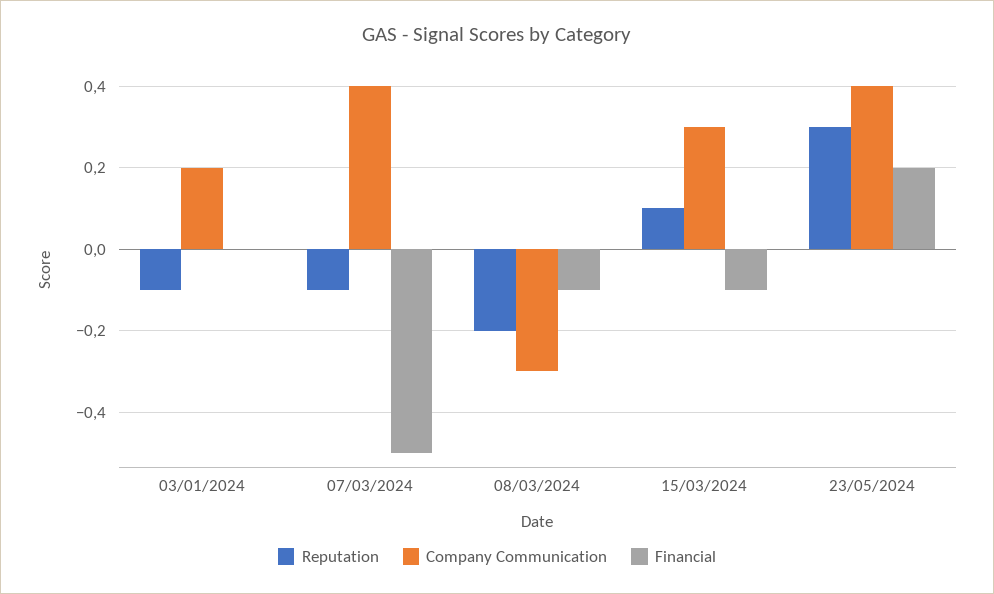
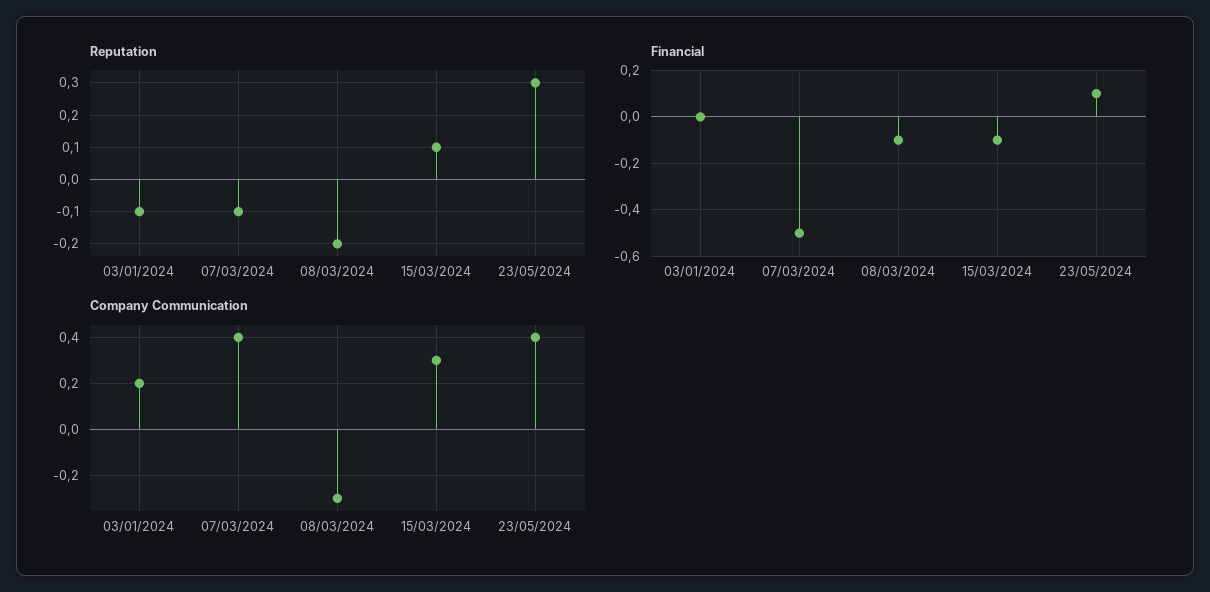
  {
    "Reputation": {
      "03/01/2024": -0.1,
      "07/03/2024": -0.1,
      "08/03/2024": -0.2,
      "15/03/2024": 0.1,
      "23/05/2024": 0.3
    },
    "Company Communication": {
      "03/01/2024": 0.2,
      "07/03/2024": 0.4,
      "08/03/2024": -0.3,
      "15/03/2024": 0.3,
      "23/05/2024": 0.4
    },
    "Financial": {
      "03/01/2024": 0,
      "07/03/2024": -0.5,
      "08/03/2024": -0.1,
      "15/03/2024": -0.1,
-     "23/05/2024": 0.2
+     "23/05/2024": 0.1
    }
  }

